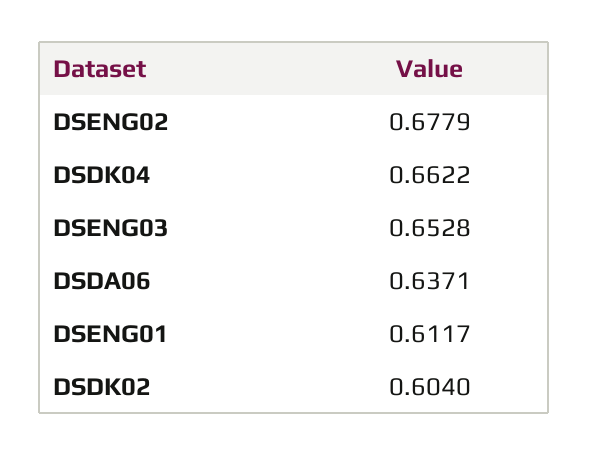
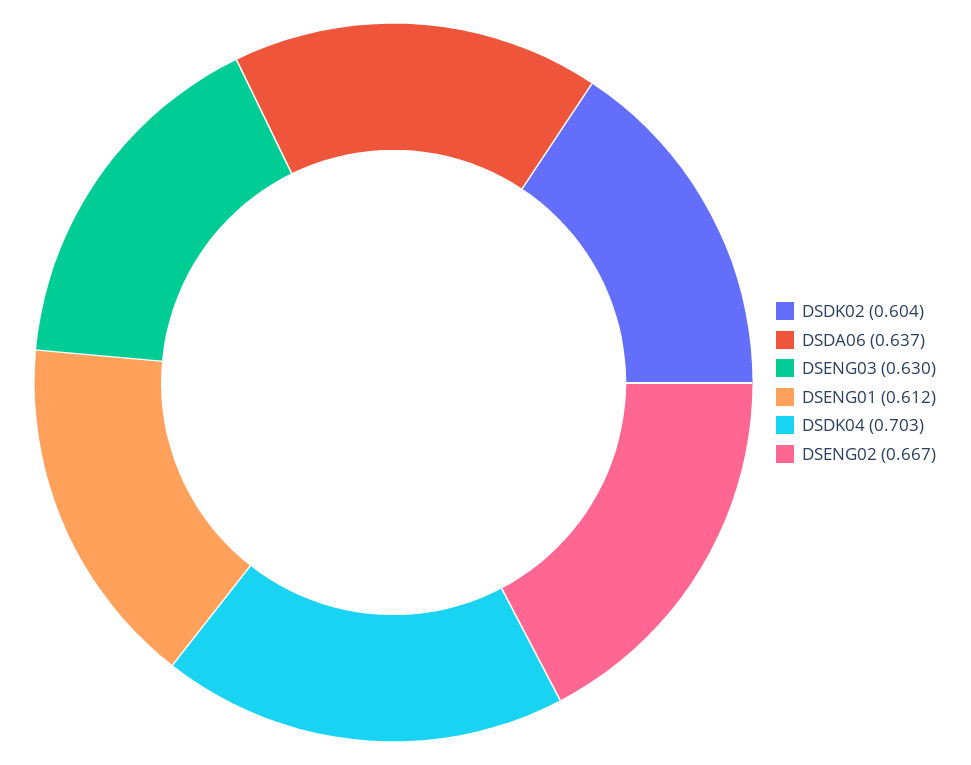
  {
-   "DSENG02": 0.6779,
+   "DSENG02": 0.667,
-   "DSDK04": 0.6622,
+   "DSDK04": 0.703,
-   "DSENG03": 0.6528,
+   "DSENG03": 0.63,
    "DSDA06": 0.6371,
    "DSENG01": 0.6117,
    "DSDK02": 0.604
  }

